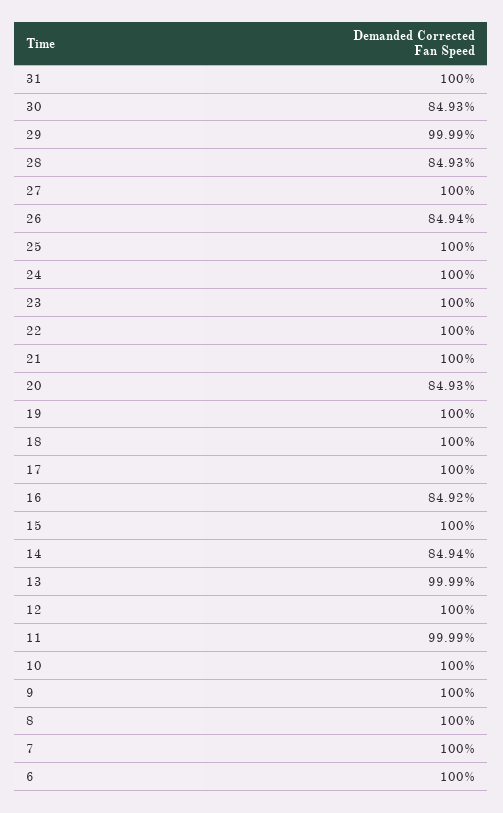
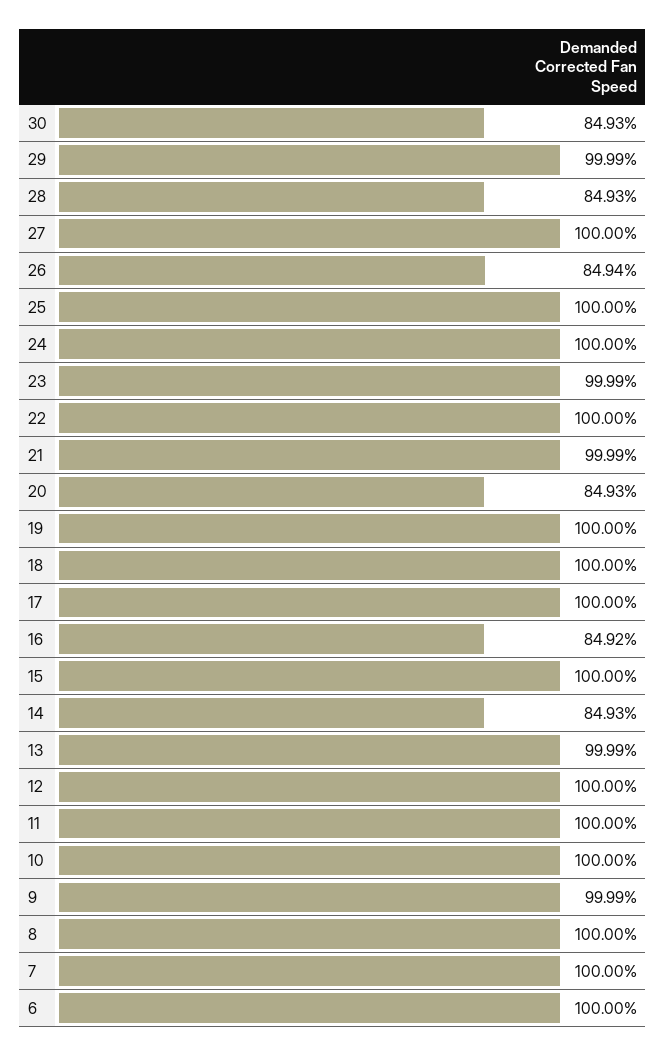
  {
-   "31": 100,
    "30": 84.93,
    "29": 99.99,
    "28": 84.93,
    "27": 100,
    "26": 84.94,
    "25": 100,
    "24": 100,
-   "23": 100,
+   "23": 99.99,
    "22": 100,
-   "21": 100,
+   "21": 99.99,
    "20": 84.93,
    "19": 100,
    "18": 100,
    "17": 100,
    "16": 84.92,
    "15": 100,
-   "14": 84.94,
+   "14": 84.93,
    "13": 99.99,
    "12": 100,
-   "11": 99.99,
+   "11": 100,
    "10": 100,
-   "9": 100,
+   "9": 99.99,
    "8": 100,
    "7": 100,
    "6": 100
  }

